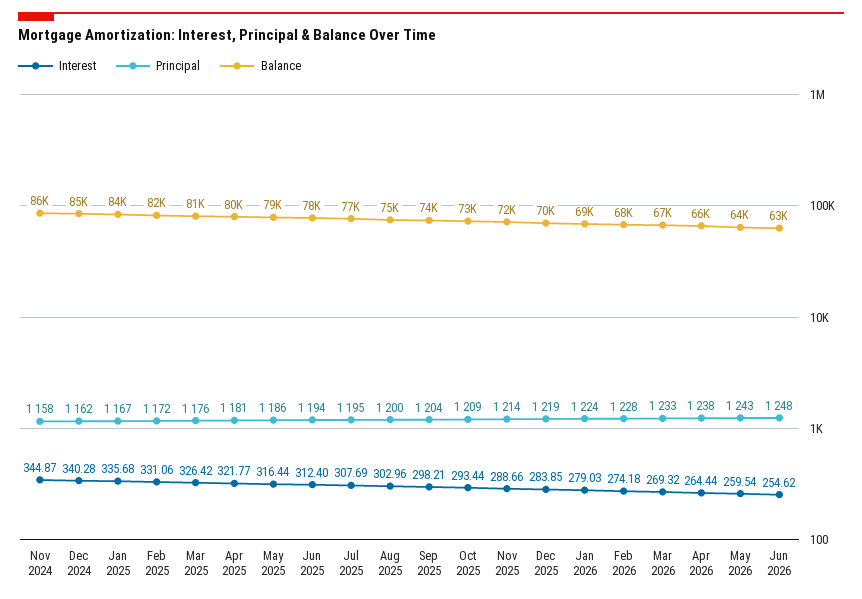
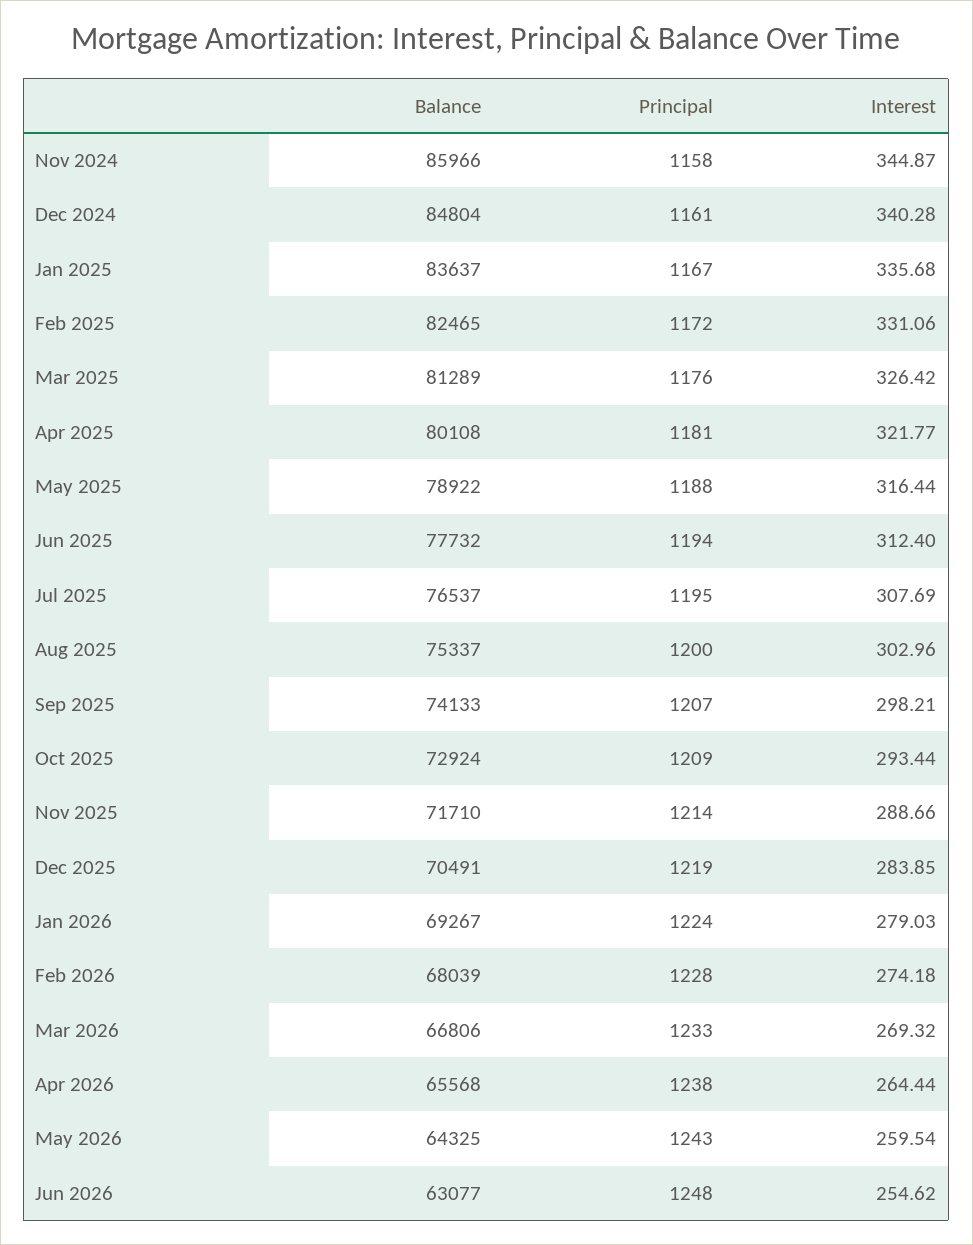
  {
    "Interest": {
      "Nov 2024": 344.87,
      "Dec 2024": 340.28,
      "Jan 2025": 335.68,
      "Feb 2025": 331.06,
      "Mar 2025": 326.42,
      "Apr 2025": 321.77,
      "May 2025": 316.44,
      "Jun 2025": 312.4,
      "Jul 2025": 307.69,
      "Aug 2025": 302.96,
      "Sep 2025": 298.21,
      "Oct 2025": 293.44,
      "Nov 2025": 288.66,
      "Dec 2025": 283.85,
      "Jan 2026": 279.03,
      "Feb 2026": 274.18,
      "Mar 2026": 269.32,
      "Apr 2026": 264.44,
      "May 2026": 259.54,
      "Jun 2026": 254.62
    },
    "Principal": {
      "Nov 2024": 1158,
-     "Dec 2024": 1162,
+     "Dec 2024": 1161,
      "Jan 2025": 1167,
      "Feb 2025": 1172,
      "Mar 2025": 1176,
      "Apr 2025": 1181,
-     "May 2025": 1186,
+     "May 2025": 1188,
      "Jun 2025": 1194,
      "Jul 2025": 1195,
      "Aug 2025": 1200,
-     "Sep 2025": 1204,
+     "Sep 2025": 1207,
      "Oct 2025": 1209,
      "Nov 2025": 1214,
      "Dec 2025": 1219,
      "Jan 2026": 1224,
      "Feb 2026": 1228,
      "Mar 2026": 1233,
      "Apr 2026": 1238,
      "May 2026": 1243,
      "Jun 2026": 1248
    },
    "Balance": {
      "Nov 2024": 85966,
      "Dec 2024": 84804,
      "Jan 2025": 83637,
      "Feb 2025": 82465,
      "Mar 2025": 81289,
      "Apr 2025": 80108,
      "May 2025": 78922,
      "Jun 2025": 77732,
      "Jul 2025": 76537,
      "Aug 2025": 75337,
      "Sep 2025": 74133,
      "Oct 2025": 72924,
      "Nov 2025": 71710,
      "Dec 2025": 70491,
      "Jan 2026": 69267,
      "Feb 2026": 68039,
      "Mar 2026": 66806,
      "Apr 2026": 65568,
      "May 2026": 64325,
      "Jun 2026": 63077
    }
  }

